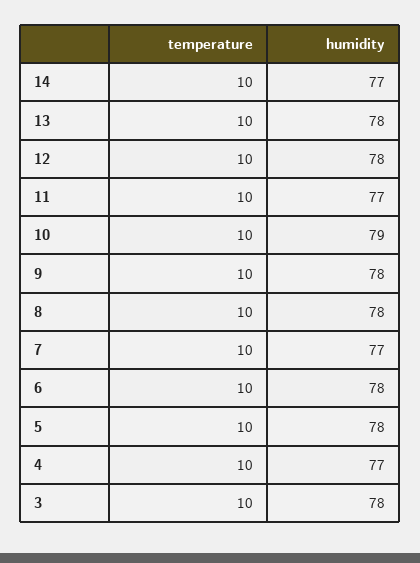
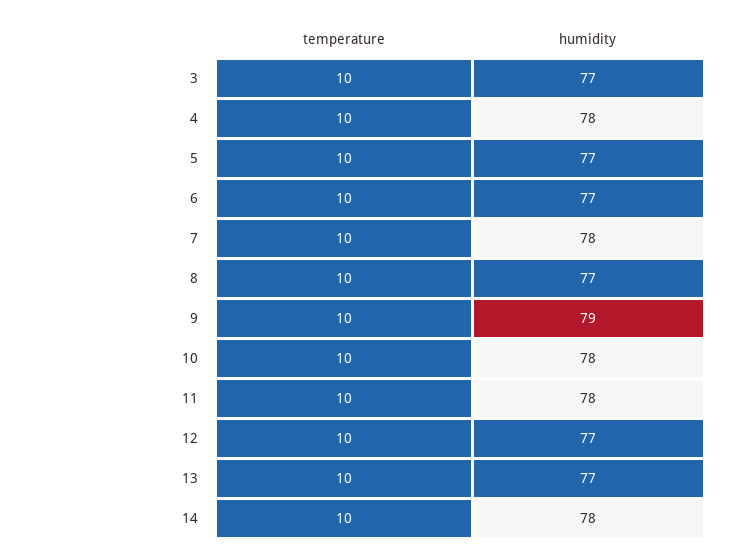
  {
    "temperature": {
      "14": 10,
      "13": 10,
      "12": 10,
      "11": 10,
      "10": 10,
      "9": 10,
      "8": 10,
      "7": 10,
      "6": 10,
      "5": 10,
      "4": 10,
      "3": 10
    },
    "humidity": {
-     "14": 77,
+     "14": 78,
-     "13": 78,
+     "13": 77,
-     "12": 78,
+     "12": 77,
-     "11": 77,
+     "11": 78,
-     "10": 79,
+     "10": 78,
-     "9": 78,
+     "9": 79,
-     "8": 78,
+     "8": 77,
-     "7": 77,
+     "7": 78,
-     "6": 78,
+     "6": 77,
-     "5": 78,
+     "5": 77,
-     "4": 77,
+     "4": 78,
-     "3": 78
+     "3": 77
    }
  }

